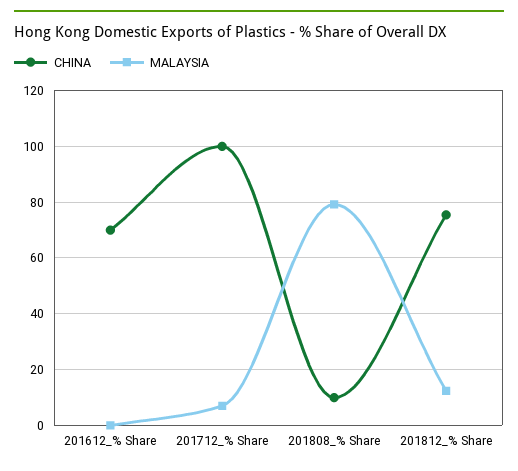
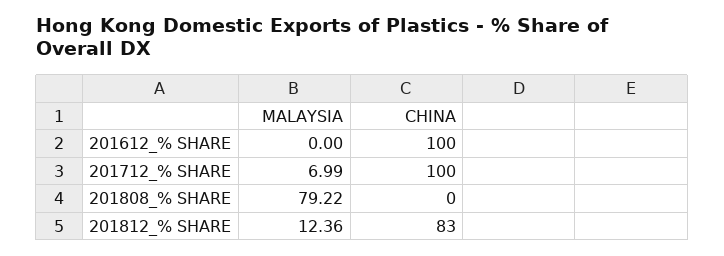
  {
    "CHINA": {
-     "201612_% Share": 70,
+     "201612_% Share": 100,
      "201712_% Share": 100,
-     "201808_% Share": 10,
+     "201808_% Share": 0,
-     "201812_% Share": 75
+     "201812_% Share": 83
    },
    "MALAYSIA": {
      "201612_% Share": 0,
      "201712_% Share": 6.99,
      "201808_% Share": 79.22,
      "201812_% Share": 12.36
    }
  }

